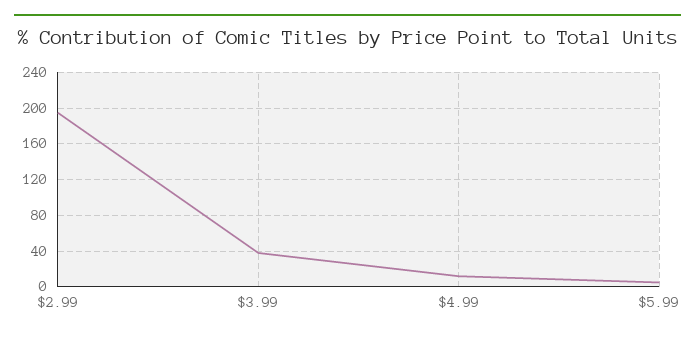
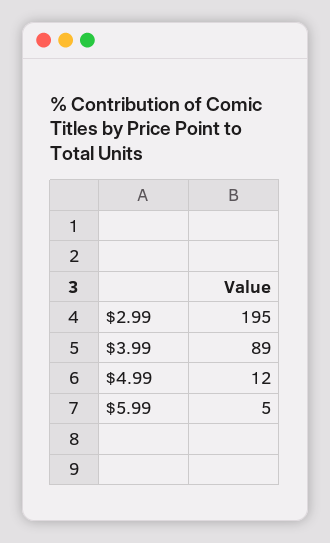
  {
    "$2.99": 195,
-   "$3.99": 40,
+   "$3.99": 89,
    "$4.99": 12,
    "$5.99": 5
  }

